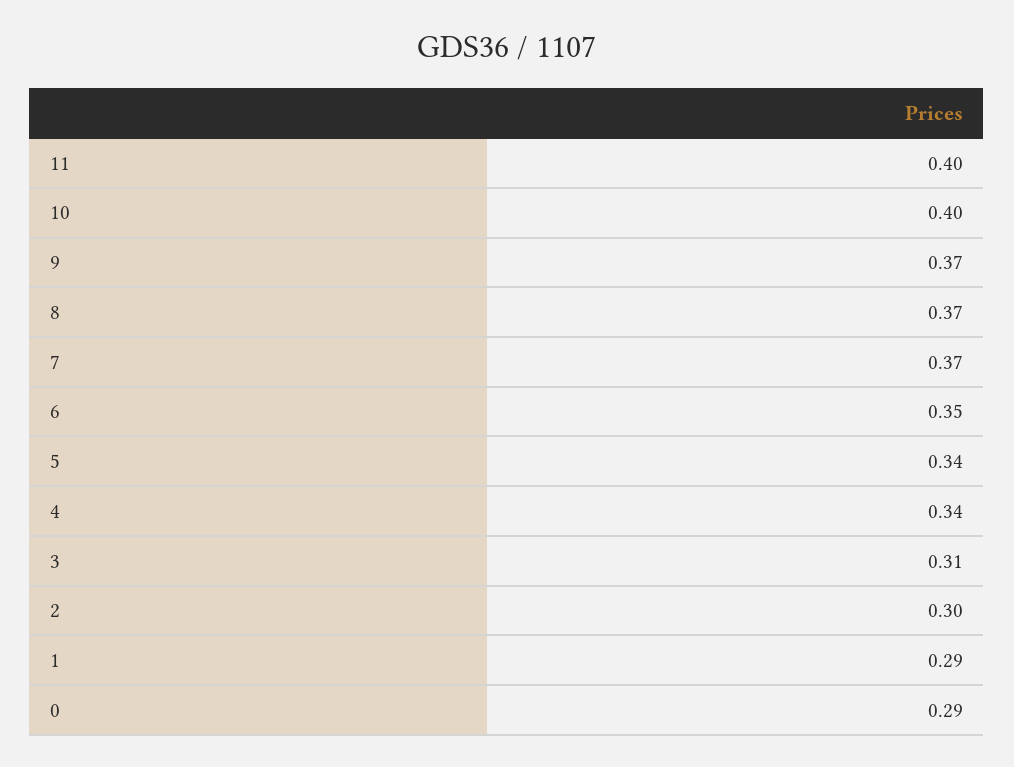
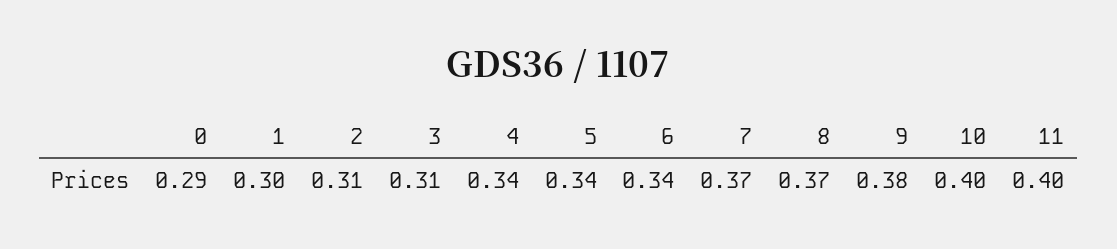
  {
    "11": 0.4,
    "10": 0.4,
-   "9": 0.37,
+   "9": 0.38,
    "8": 0.37,
    "7": 0.37,
-   "6": 0.35,
+   "6": 0.34,
    "5": 0.34,
    "4": 0.34,
    "3": 0.31,
-   "2": 0.3,
+   "2": 0.31,
-   "1": 0.29,
+   "1": 0.3,
    "0": 0.29
  }

